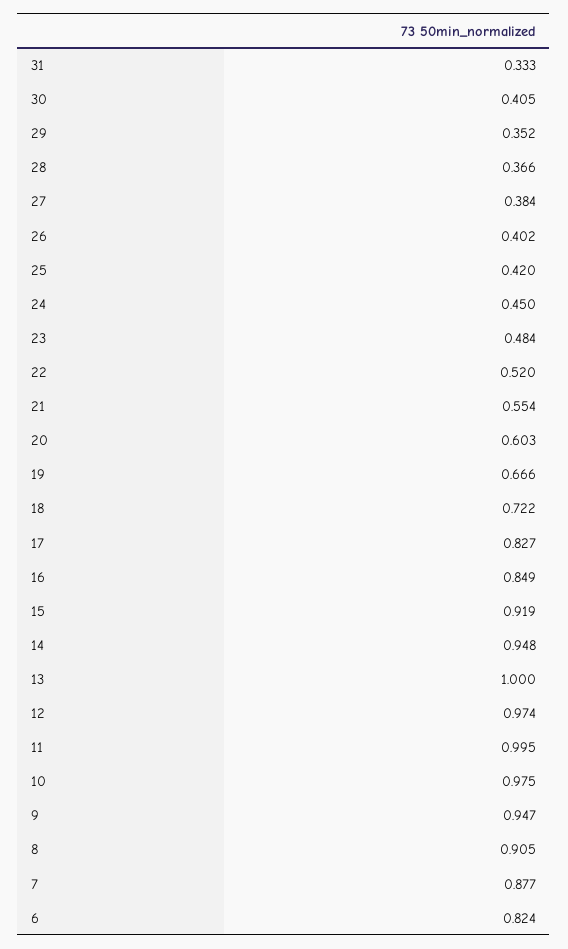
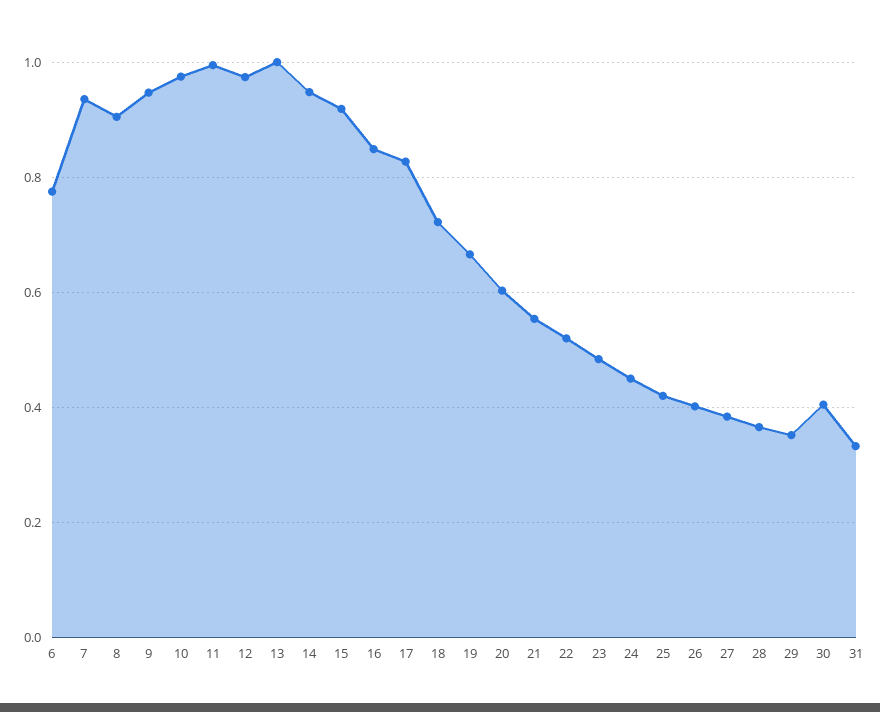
  {
    "31": 0.333,
    "30": 0.405,
    "29": 0.352,
    "28": 0.366,
    "27": 0.384,
    "26": 0.402,
    "25": 0.42,
    "24": 0.45,
    "23": 0.484,
    "22": 0.52,
    "21": 0.554,
    "20": 0.603,
    "19": 0.666,
    "18": 0.722,
    "17": 0.827,
    "16": 0.849,
    "15": 0.919,
    "14": 0.948,
    "13": 1,
    "12": 0.974,
    "11": 0.995,
    "10": 0.975,
    "9": 0.947,
    "8": 0.905,
-   "7": 0.877,
+   "7": 0.94,
-   "6": 0.824
+   "6": 0.78
  }

